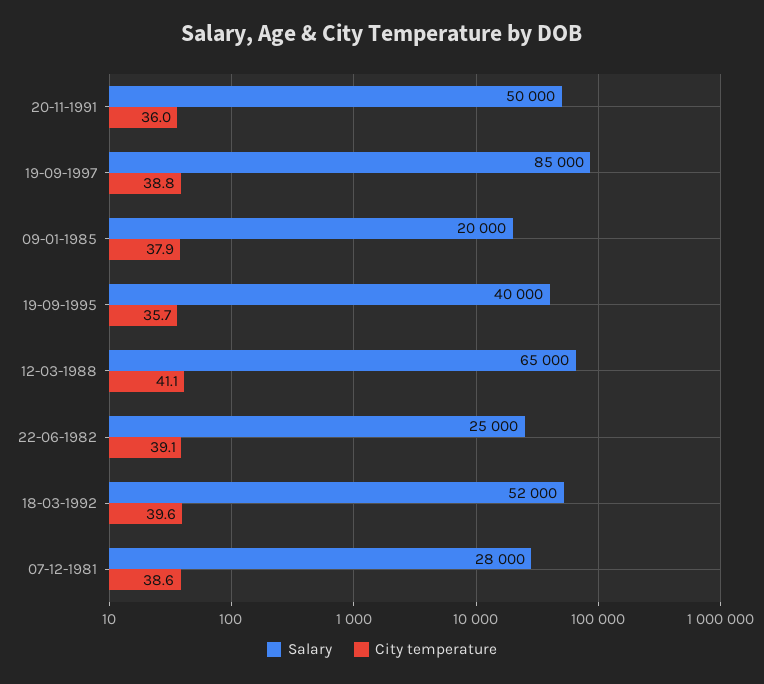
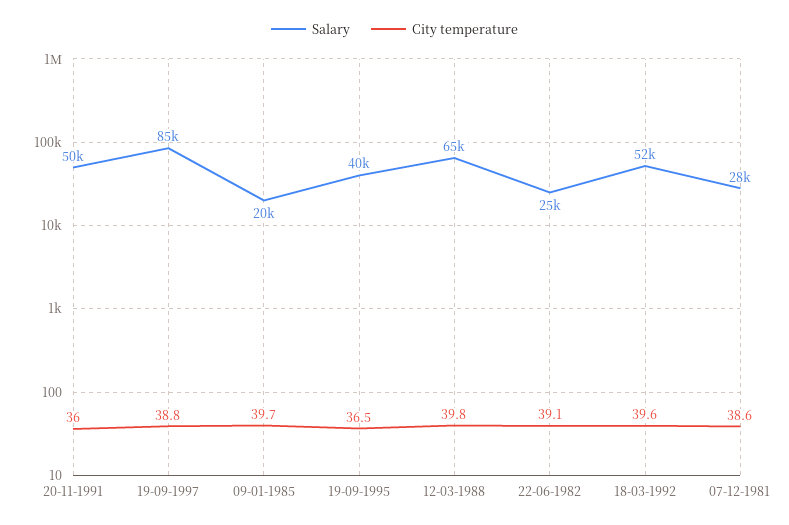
  {
    "Salary": {
      "20-11-1991": 50000,
      "19-09-1997": 85000,
      "09-01-1985": 20000,
      "19-09-1995": 40000,
      "12-03-1988": 65000,
      "22-06-1982": 25000,
      "18-03-1992": 52000,
      "07-12-1981": 28000
    },
    "City temperature": {
      "20-11-1991": 36,
      "19-09-1997": 38.8,
-     "09-01-1985": 37.9,
+     "09-01-1985": 39.7,
-     "19-09-1995": 35.7,
+     "19-09-1995": 36.5,
-     "12-03-1988": 41.1,
+     "12-03-1988": 39.8,
      "22-06-1982": 39.1,
      "18-03-1992": 39.6,
      "07-12-1981": 38.6
    }
  }

